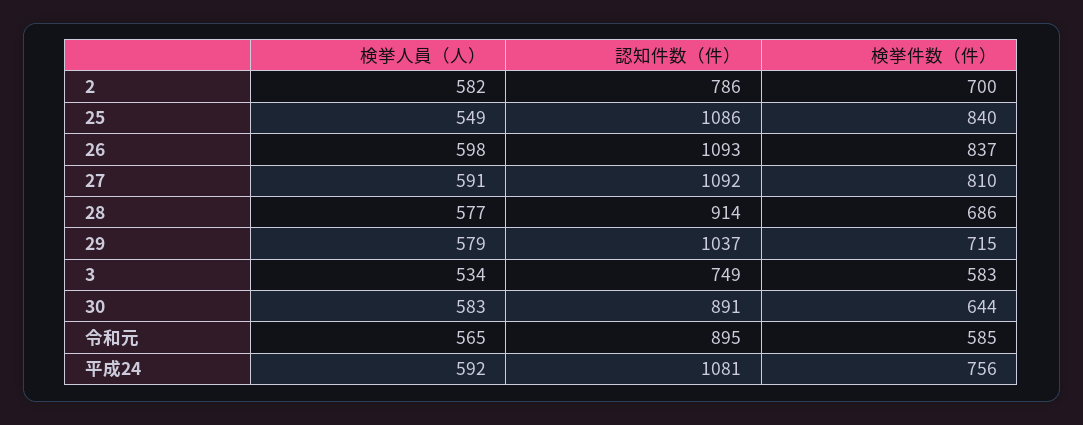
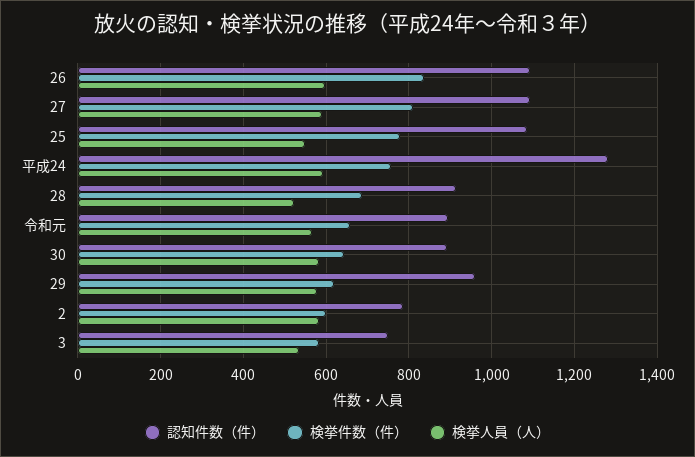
  {
    "検挙人員（人）": {
      "2": 582,
      "25": 549,
      "26": 598,
      "27": 591,
-     "28": 577,
+     "28": 520,
      "29": 579,
      "3": 534,
      "30": 583,
      "令和元": 565,
      "平成24": 592
    },
    "認知件数（件）": {
      "2": 786,
      "25": 1086,
      "26": 1093,
      "27": 1092,
      "28": 914,
-     "29": 1037,
+     "29": 960,
      "3": 749,
      "30": 891,
      "令和元": 895,
-     "平成24": 1081
+     "平成24": 1280
    },
    "検挙件数（件）": {
-     "2": 700,
+     "2": 600,
-     "25": 840,
+     "25": 780,
      "26": 837,
      "27": 810,
      "28": 686,
-     "29": 715,
+     "29": 620,
      "3": 583,
      "30": 644,
-     "令和元": 585,
+     "令和元": 660,
      "平成24": 756
    }
  }

